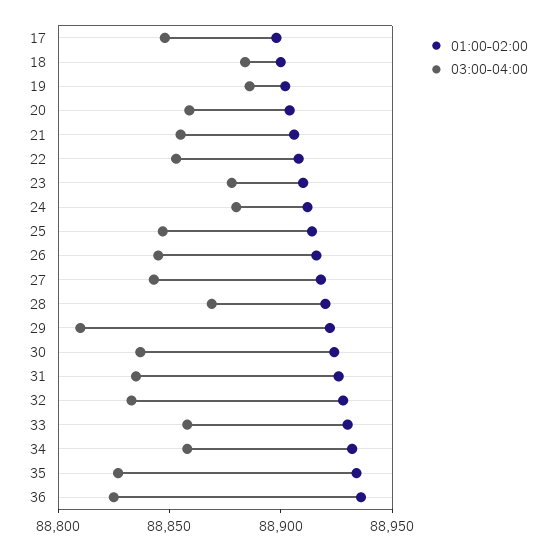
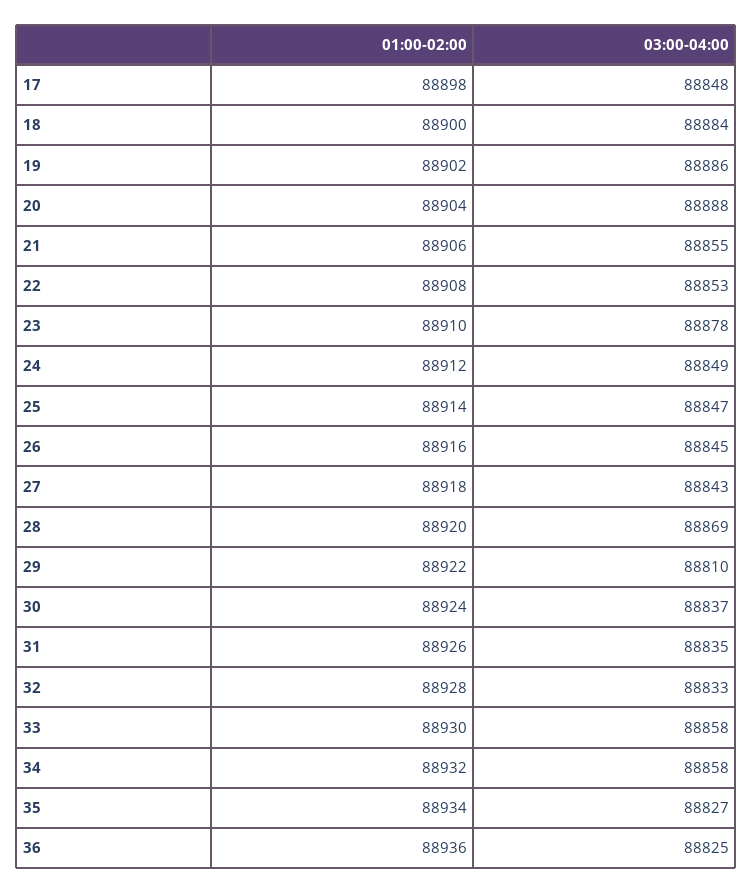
  {
    "01:00-02:00": {
      "17": 88898,
      "18": 88900,
      "19": 88902,
      "20": 88904,
      "21": 88906,
      "22": 88908,
      "23": 88910,
      "24": 88912,
      "25": 88914,
      "26": 88916,
      "27": 88918,
      "28": 88920,
      "29": 88922,
      "30": 88924,
      "31": 88926,
      "32": 88928,
      "33": 88930,
      "34": 88932,
      "35": 88934,
      "36": 88936
    },
    "03:00-04:00": {
      "17": 88848,
      "18": 88884,
      "19": 88886,
-     "20": 88860,
+     "20": 88888,
      "21": 88855,
      "22": 88853,
      "23": 88878,
-     "24": 88880,
+     "24": 88849,
      "25": 88847,
      "26": 88845,
      "27": 88843,
      "28": 88869,
      "29": 88810,
      "30": 88837,
      "31": 88835,
      "32": 88833,
      "33": 88858,
      "34": 88858,
      "35": 88827,
      "36": 88825
    }
  }

